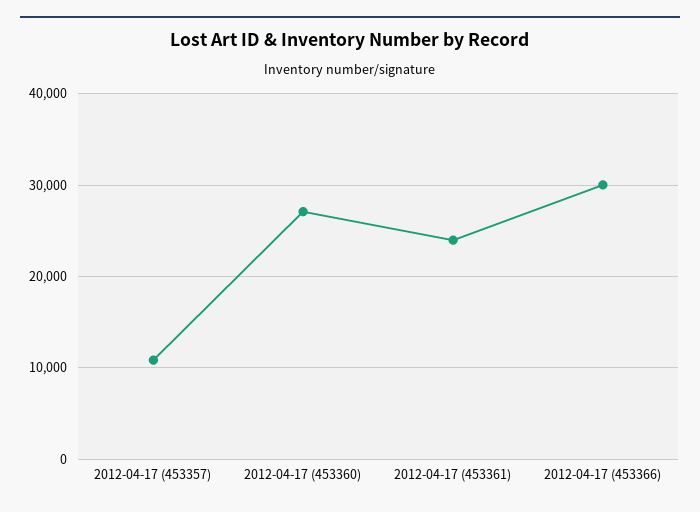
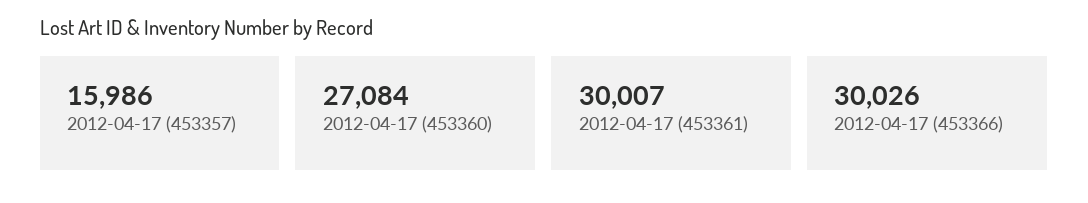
  {
-   "2012-04-17 (453357)": 11000,
+   "2012-04-17 (453357)": 15986,
    "2012-04-17 (453360)": 27084,
-   "2012-04-17 (453361)": 24000,
+   "2012-04-17 (453361)": 30007,
    "2012-04-17 (453366)": 30026
  }

